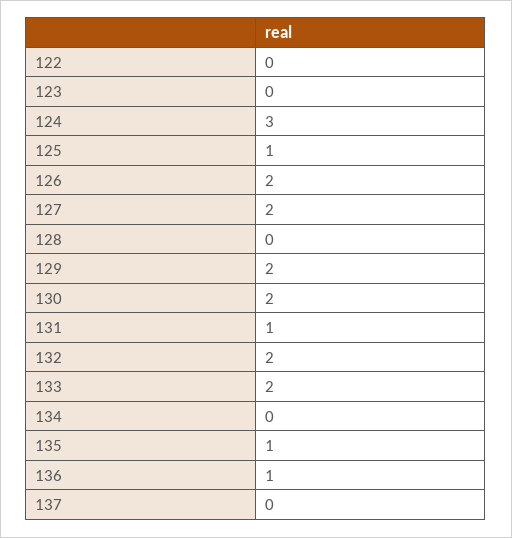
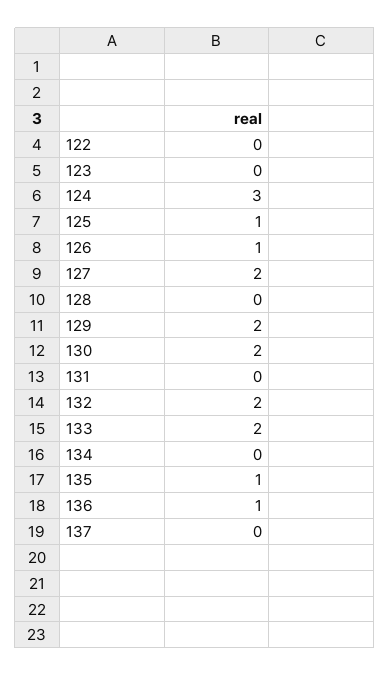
  {
    "122": 0,
    "123": 0,
    "124": 3,
    "125": 1,
-   "126": 2,
+   "126": 1,
    "127": 2,
    "128": 0,
    "129": 2,
    "130": 2,
-   "131": 1,
+   "131": 0,
    "132": 2,
    "133": 2,
    "134": 0,
    "135": 1,
    "136": 1,
    "137": 0
  }

